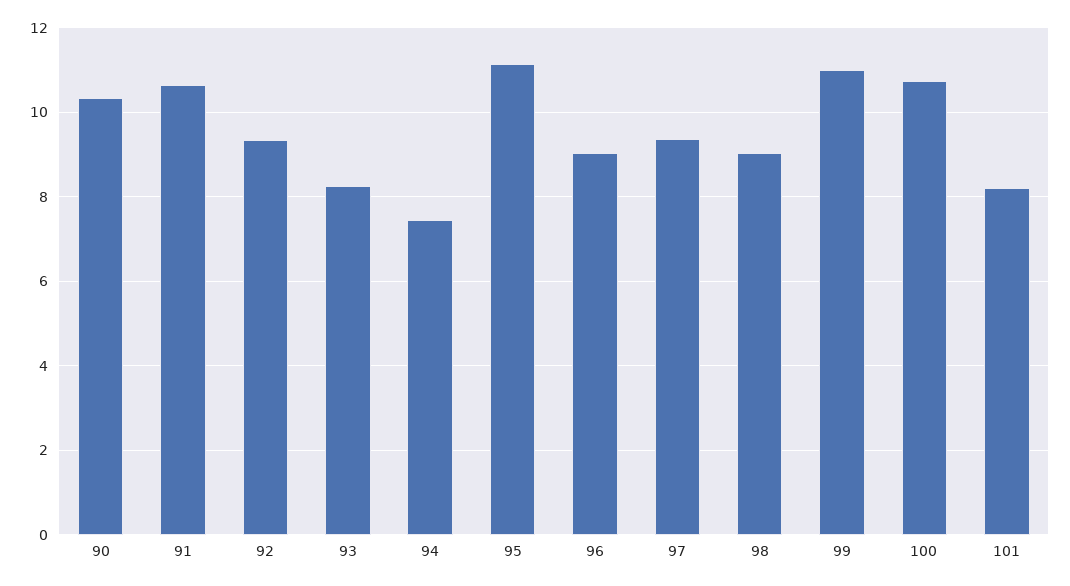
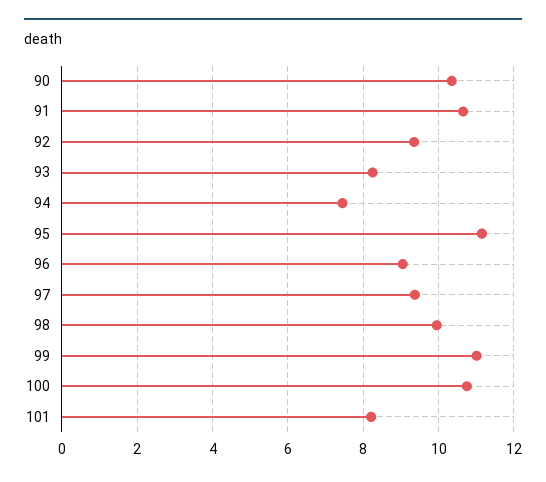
  {
    "90": 10.4,
    "91": 10.6,
    "92": 9.4,
    "93": 8.2,
    "94": 7.4,
    "95": 11.2,
    "96": 9,
    "97": 9.4,
-   "98": 9,
+   "98": 10,
    "99": 11,
    "100": 10.8,
    "101": 8.2
  }

